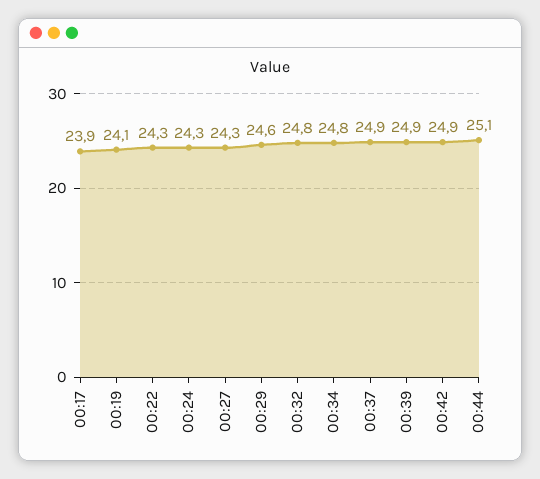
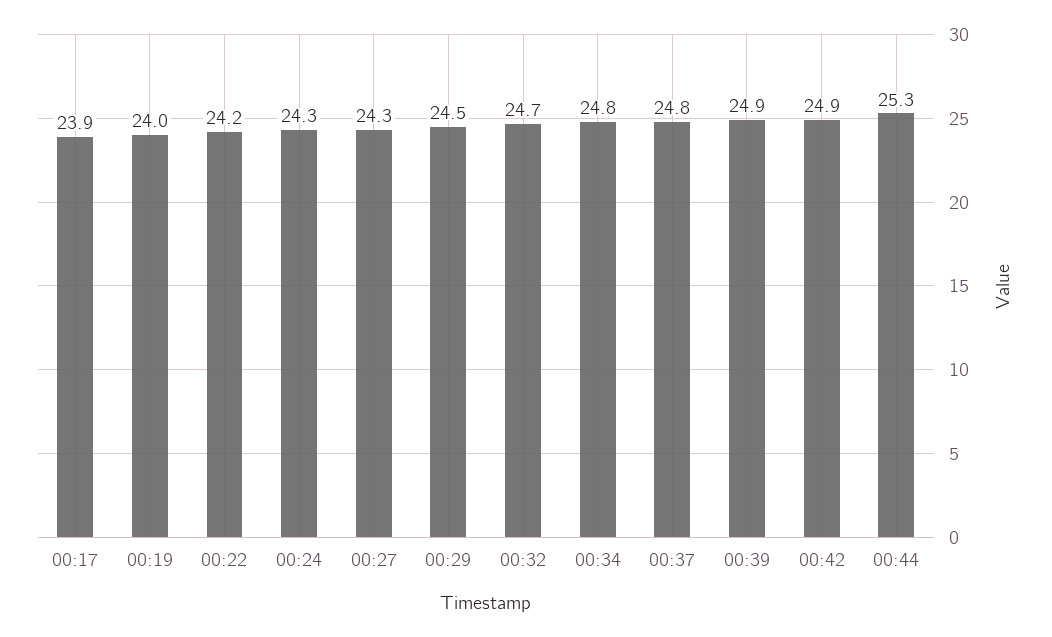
  {
    "00:17": 23.9,
-   "00:19": 24.1,
+   "00:19": 24,
-   "00:22": 24.3,
+   "00:22": 24.2,
    "00:24": 24.3,
    "00:27": 24.3,
-   "00:29": 24.6,
+   "00:29": 24.5,
-   "00:32": 24.8,
+   "00:32": 24.7,
    "00:34": 24.8,
-   "00:37": 24.9,
+   "00:37": 24.8,
    "00:39": 24.9,
    "00:42": 24.9,
-   "00:44": 25.1
+   "00:44": 25.3
  }

